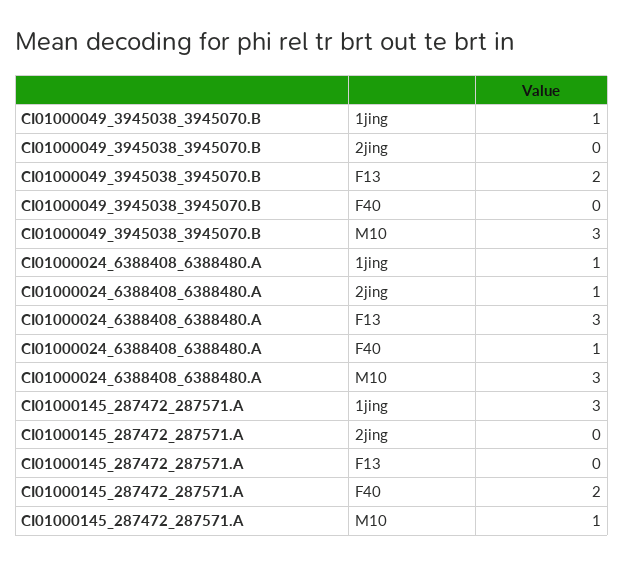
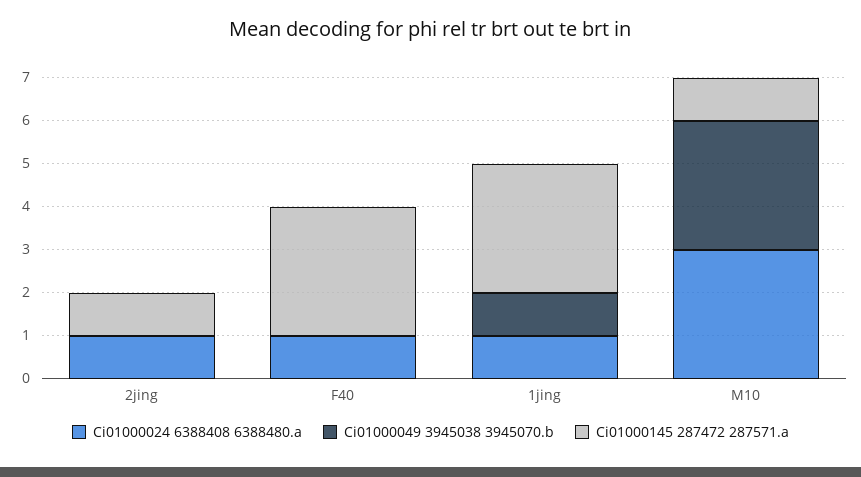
  {
    "CI01000049_3945038_3945070.B": {
      "1jing": 1,
      "2jing": 0,
-     "F13": 2,
      "F40": 0,
      "M10": 3
    },
    "CI01000024_6388408_6388480.A": {
      "1jing": 1,
      "2jing": 1,
-     "F13": 3,
      "F40": 1,
      "M10": 3
    },
    "CI01000145_287472_287571.A": {
      "1jing": 3,
-     "2jing": 0,
+     "2jing": 1,
-     "F13": 0,
-     "F40": 2,
+     "F40": 3,
      "M10": 1
    }
  }

